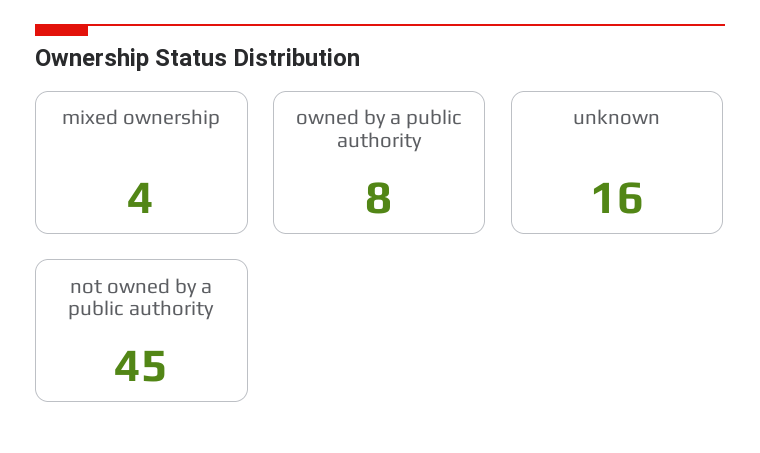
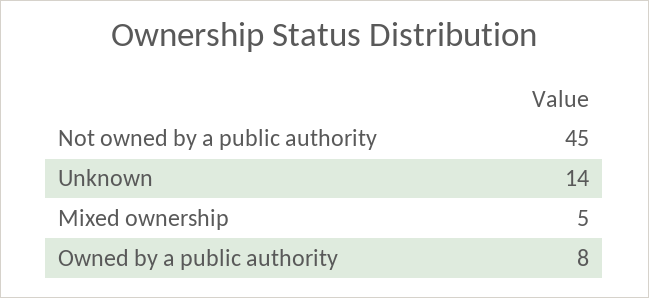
  {
-   "mixed ownership": 4,
+   "mixed ownership": 5,
    "owned by a public authority": 8,
-   "unknown": 16,
+   "unknown": 14,
    "not owned by a public authority": 45
  }

